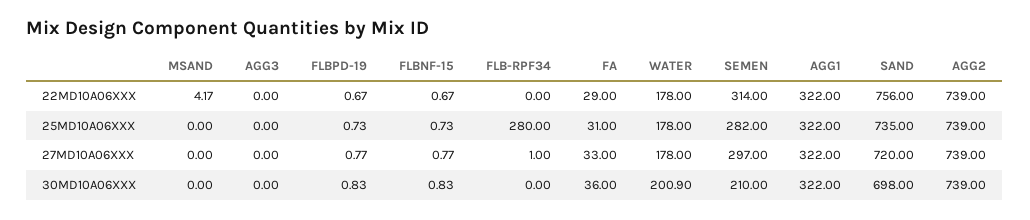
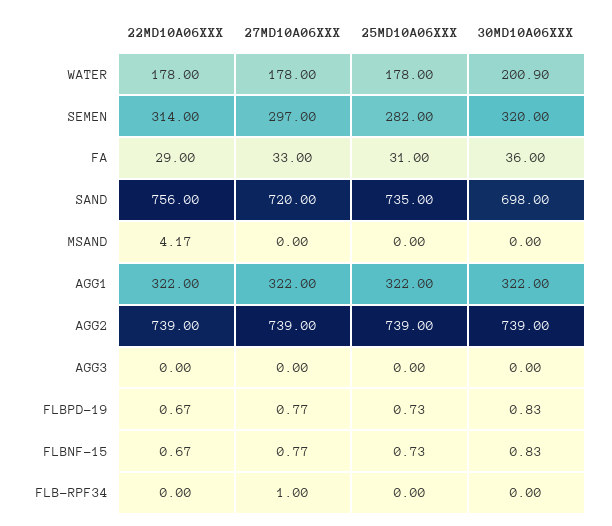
  {
    "MSAND": {
      "22MD10A06XXX": 4.17,
      "25MD10A06XXX": 0,
      "27MD10A06XXX": 0,
      "30MD10A06XXX": 0
    },
    "AGG3": {
      "22MD10A06XXX": 0,
      "25MD10A06XXX": 0,
      "27MD10A06XXX": 0,
      "30MD10A06XXX": 0
    },
    "FLBPD-19": {
      "22MD10A06XXX": 0.67,
      "25MD10A06XXX": 0.73,
      "27MD10A06XXX": 0.77,
      "30MD10A06XXX": 0.83
    },
    "FLBNF-15": {
      "22MD10A06XXX": 0.67,
      "25MD10A06XXX": 0.73,
      "27MD10A06XXX": 0.77,
      "30MD10A06XXX": 0.83
    },
    "FLB-RPF34": {
      "22MD10A06XXX": 0,
-     "25MD10A06XXX": 280,
+     "25MD10A06XXX": 0,
      "27MD10A06XXX": 1,
      "30MD10A06XXX": 0
    },
    "FA": {
      "22MD10A06XXX": 29,
      "25MD10A06XXX": 31,
      "27MD10A06XXX": 33,
      "30MD10A06XXX": 36
    },
    "WATER": {
      "22MD10A06XXX": 178,
      "25MD10A06XXX": 178,
      "27MD10A06XXX": 178,
      "30MD10A06XXX": 200.9
    },
    "SEMEN": {
      "22MD10A06XXX": 314,
      "25MD10A06XXX": 282,
      "27MD10A06XXX": 297,
-     "30MD10A06XXX": 210
+     "30MD10A06XXX": 320
    },
    "AGG1": {
      "22MD10A06XXX": 322,
      "25MD10A06XXX": 322,
      "27MD10A06XXX": 322,
      "30MD10A06XXX": 322
    },
    "SAND": {
      "22MD10A06XXX": 756,
      "25MD10A06XXX": 735,
      "27MD10A06XXX": 720,
      "30MD10A06XXX": 698
    },
    "AGG2": {
      "22MD10A06XXX": 739,
      "25MD10A06XXX": 739,
      "27MD10A06XXX": 739,
      "30MD10A06XXX": 739
    }
  }

